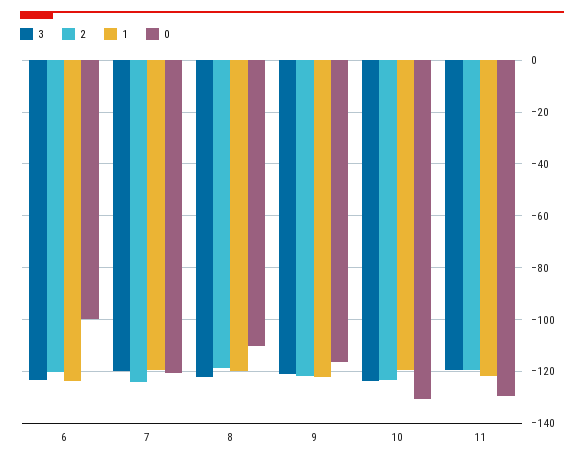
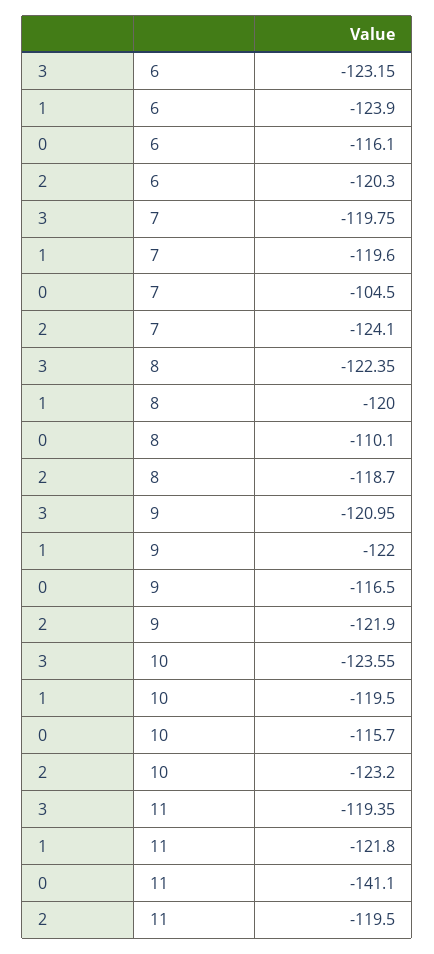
  {
    "3": {
      "6": -123.15,
      "7": -119.75,
      "8": -122.35,
      "9": -120.95,
      "10": -123.55,
      "11": -119.35
    },
    "2": {
      "6": -120.3,
      "7": -124.1,
      "8": -118.7,
      "9": -121.9,
      "10": -123.2,
      "11": -119.5
    },
    "1": {
      "6": -123.9,
      "7": -119.6,
      "8": -120,
      "9": -122,
      "10": -119.5,
      "11": -121.8
    },
    "0": {
-     "6": -100,
+     "6": -116.1,
-     "7": -120,
+     "7": -104.5,
      "8": -110.1,
      "9": -116.5,
-     "10": -130,
+     "10": -115.7,
-     "11": -130
+     "11": -141.1
    }
  }

